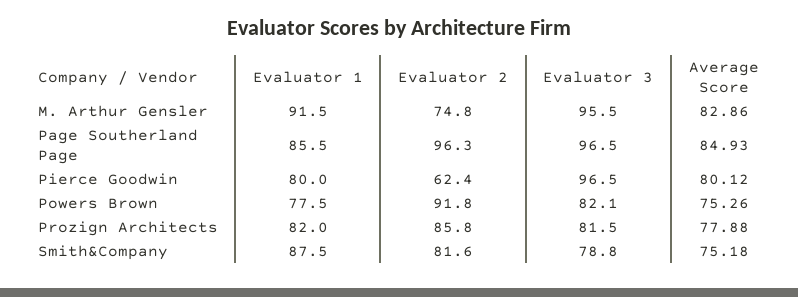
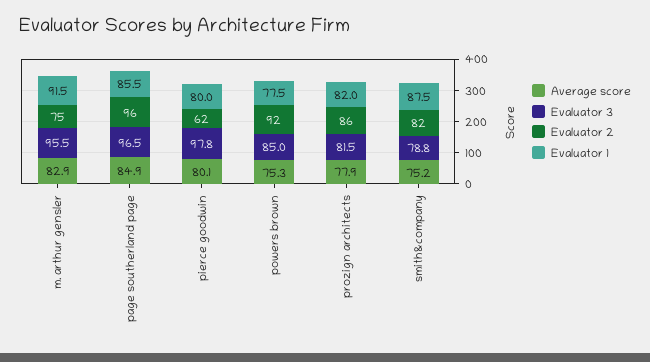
  {
    "Evaluator 1": {
      "M. Arthur Gensler": 91.5,
      "Page Southerland Page": 85.5,
      "Pierce Goodwin": 80,
      "Powers Brown": 77.5,
      "Prozign Architects": 82,
      "Smith&Company": 87.5
    },
    "Evaluator 2": {
      "M. Arthur Gensler": 74.8,
      "Page Southerland Page": 96.3,
      "Pierce Goodwin": 62.4,
      "Powers Brown": 91.8,
      "Prozign Architects": 85.8,
      "Smith&Company": 81.6
    },
    "Evaluator 3": {
      "M. Arthur Gensler": 95.5,
      "Page Southerland Page": 96.5,
-     "Pierce Goodwin": 96.5,
+     "Pierce Goodwin": 97.8,
-     "Powers Brown": 82.1,
+     "Powers Brown": 85,
      "Prozign Architects": 81.5,
      "Smith&Company": 78.8
    },
    "Average Score": {
      "M. Arthur Gensler": 82.86,
      "Page Southerland Page": 84.93,
      "Pierce Goodwin": 80.12,
      "Powers Brown": 75.26,
      "Prozign Architects": 77.88,
      "Smith&Company": 75.18
    }
  }

